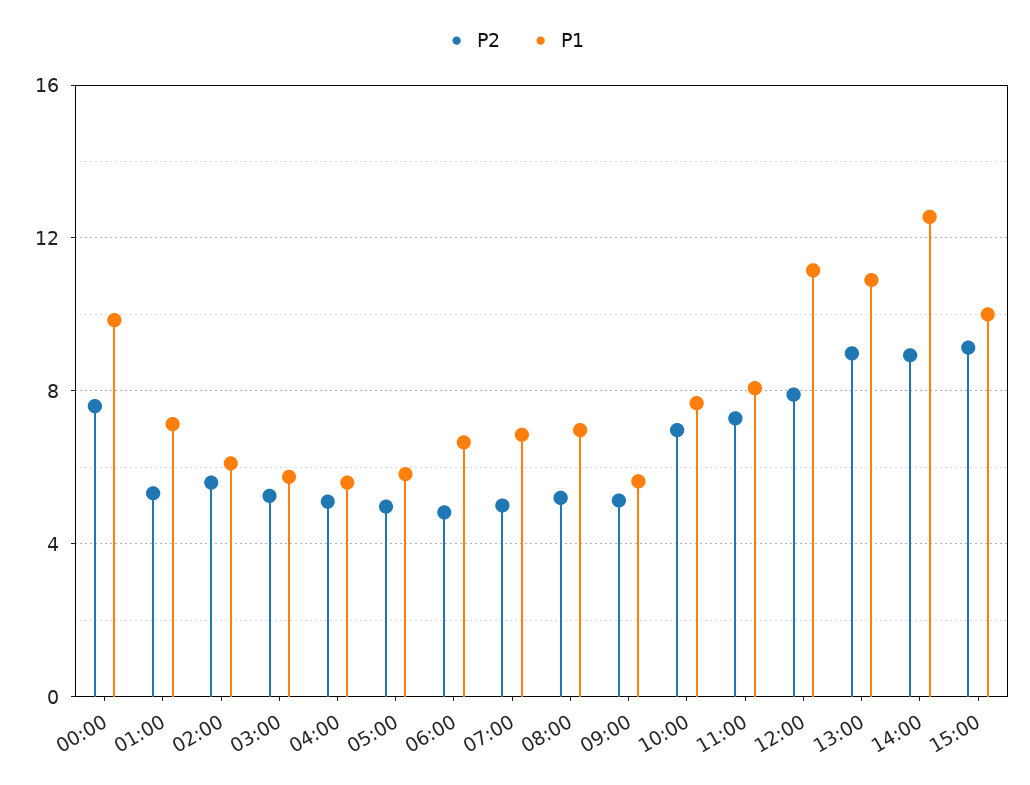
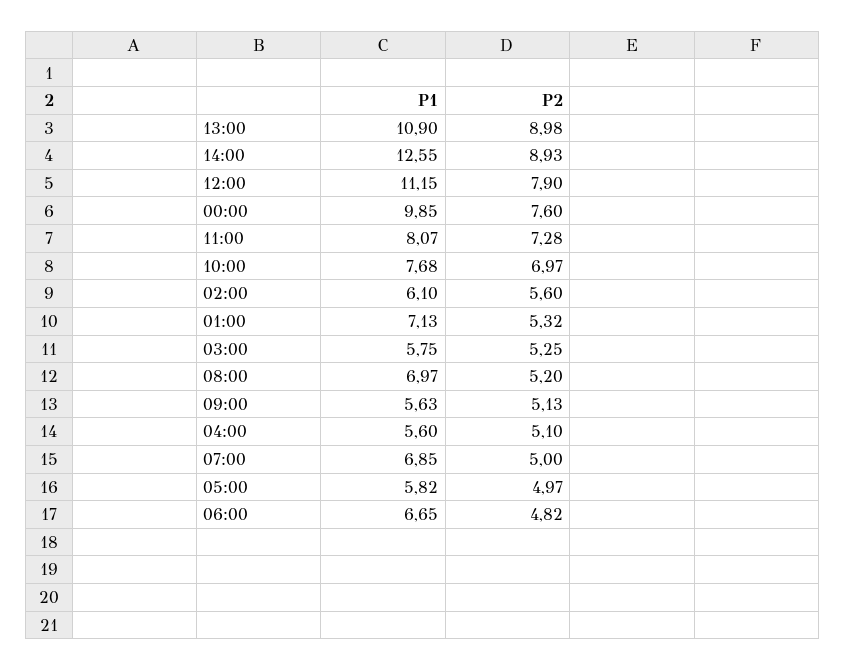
  {
    "P2": {
      "00:00": 7.6,
      "01:00": 5.32,
      "02:00": 5.6,
      "03:00": 5.25,
      "04:00": 5.1,
      "05:00": 4.97,
      "06:00": 4.82,
      "07:00": 5,
      "08:00": 5.2,
      "09:00": 5.13,
      "10:00": 6.97,
      "11:00": 7.28,
      "12:00": 7.9,
      "13:00": 8.98,
-     "14:00": 8.93,
+     "14:00": 8.93
-     "15:00": 9
    },
    "P1": {
      "00:00": 9.85,
      "01:00": 7.13,
      "02:00": 6.1,
      "03:00": 5.75,
      "04:00": 5.6,
      "05:00": 5.82,
      "06:00": 6.65,
      "07:00": 6.85,
      "08:00": 6.97,
      "09:00": 5.63,
      "10:00": 7.68,
      "11:00": 8.07,
      "12:00": 11.15,
      "13:00": 10.9,
-     "14:00": 12.55,
+     "14:00": 12.55
-     "15:00": 10
    }
  }

